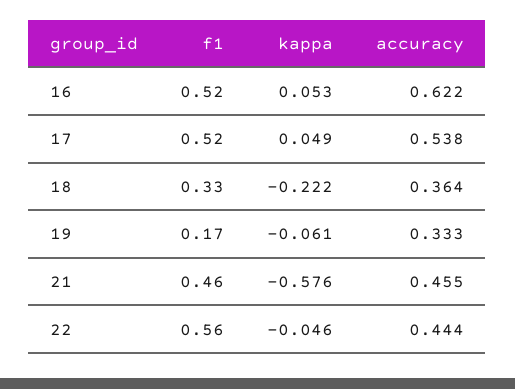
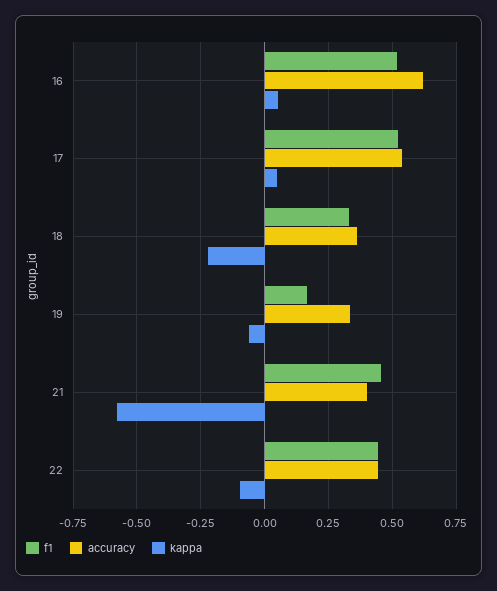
  {
    "f1": {
      "16": 0.52,
      "17": 0.52,
      "18": 0.33,
      "19": 0.17,
      "21": 0.46,
-     "22": 0.56
+     "22": 0.45
    },
    "kappa": {
      "16": 0.053,
      "17": 0.049,
      "18": -0.222,
      "19": -0.061,
      "21": -0.576,
-     "22": -0.046
+     "22": -0.1
    },
    "accuracy": {
      "16": 0.622,
      "17": 0.538,
      "18": 0.364,
      "19": 0.333,
-     "21": 0.455,
+     "21": 0.4,
      "22": 0.444
    }
  }

